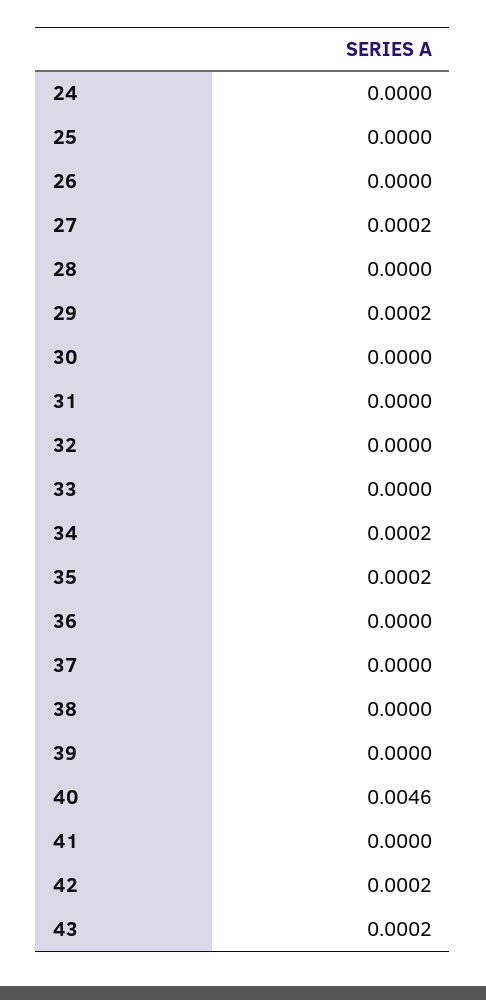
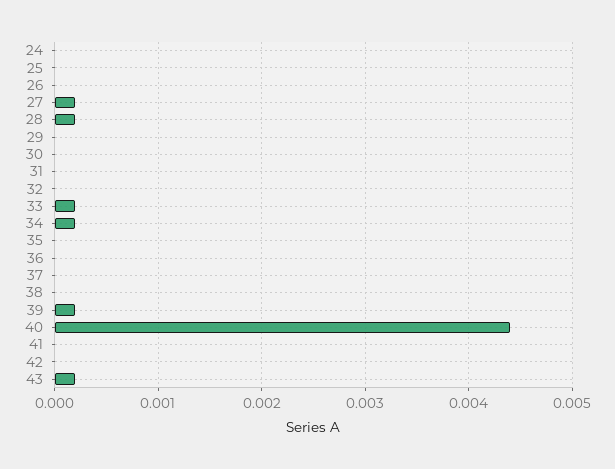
  {
    "24": 0,
    "25": 0,
    "26": 0,
    "27": 0.0002,
-   "28": 0,
+   "28": 0.0002,
-   "29": 0.0002,
+   "29": 0,
    "30": 0,
    "31": 0,
    "32": 0,
-   "33": 0,
+   "33": 0.0002,
    "34": 0.0002,
-   "35": 0.0002,
+   "35": 0,
    "36": 0,
    "37": 0,
    "38": 0,
-   "39": 0,
+   "39": 0.0002,
-   "40": 0.0046,
+   "40": 0.0044,
    "41": 0,
-   "42": 0.0002,
+   "42": 0,
    "43": 0.0002
  }

